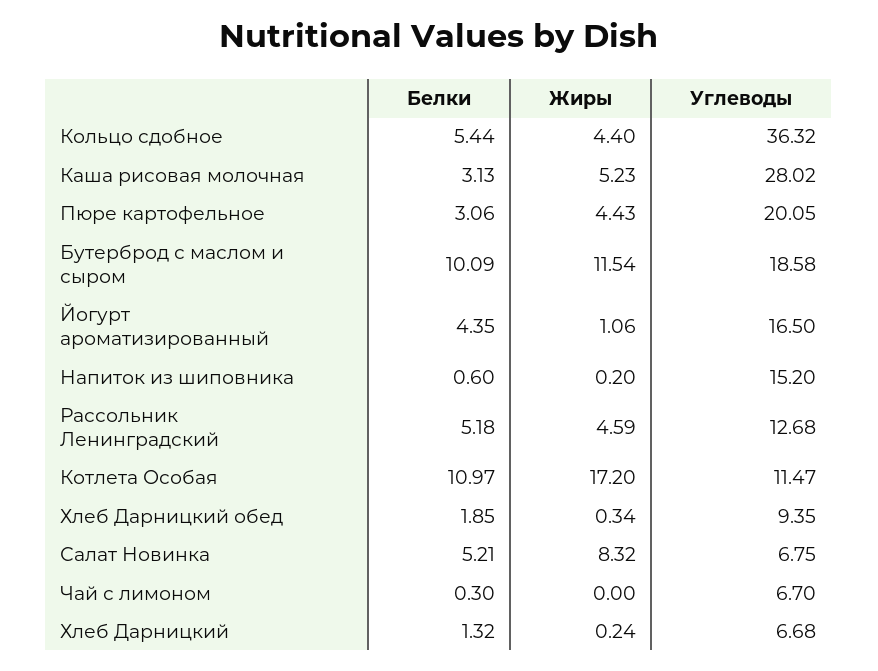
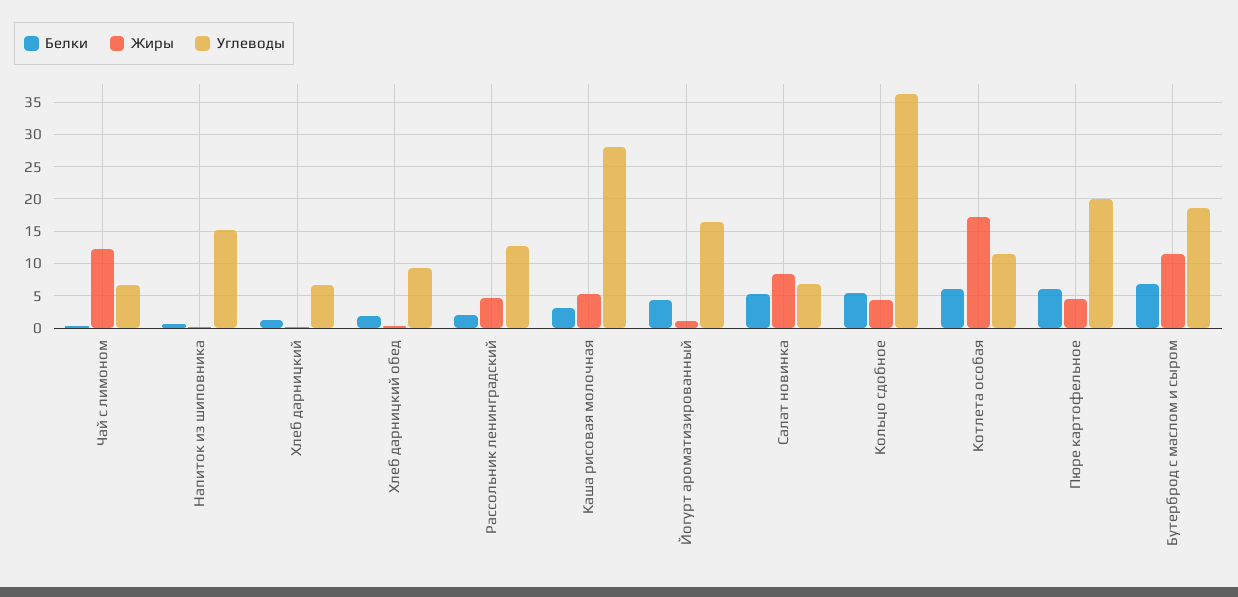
  {
    "Белки": {
      "Кольцо сдобное": 5.44,
      "Каша рисовая молочная": 3.13,
-     "Пюре картофельное": 3.06,
+     "Пюре картофельное": 6,
-     "Бутерброд с маслом и сыром": 10.09,
+     "Бутерброд с маслом и сыром": 7,
      "Йогурт ароматизированный": 4.35,
      "Напиток из шиповника": 0.6,
-     "Рассольник Ленинградский": 5.18,
+     "Рассольник Ленинградский": 2,
-     "Котлета Особая": 10.97,
+     "Котлета Особая": 6,
      "Хлеб Дарницкий обед": 1.85,
      "Салат Новинка": 5.21,
      "Чай с лимоном": 0.3,
      "Хлеб Дарницкий": 1.32
    },
    "Жиры": {
      "Кольцо сдобное": 4.4,
      "Каша рисовая молочная": 5.23,
      "Пюре картофельное": 4.43,
      "Бутерброд с маслом и сыром": 11.54,
      "Йогурт ароматизированный": 1.06,
      "Напиток из шиповника": 0.2,
      "Рассольник Ленинградский": 4.59,
      "Котлета Особая": 17.2,
      "Хлеб Дарницкий обед": 0.34,
      "Салат Новинка": 8.32,
-     "Чай с лимоном": 0,
+     "Чай с лимоном": 12,
      "Хлеб Дарницкий": 0.24
    },
    "Углеводы": {
      "Кольцо сдобное": 36.32,
      "Каша рисовая молочная": 28.02,
      "Пюре картофельное": 20.05,
      "Бутерброд с маслом и сыром": 18.58,
      "Йогурт ароматизированный": 16.5,
      "Напиток из шиповника": 15.2,
      "Рассольник Ленинградский": 12.68,
      "Котлета Особая": 11.47,
      "Хлеб Дарницкий обед": 9.35,
      "Салат Новинка": 6.75,
      "Чай с лимоном": 6.7,
      "Хлеб Дарницкий": 6.68
    }
  }

